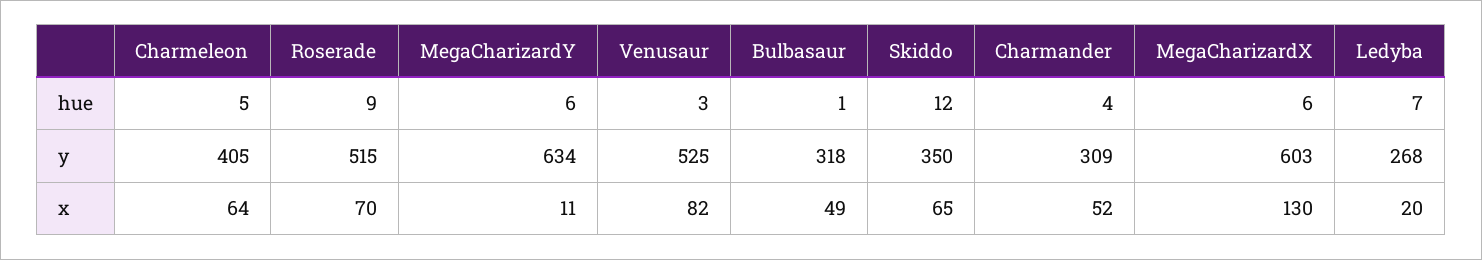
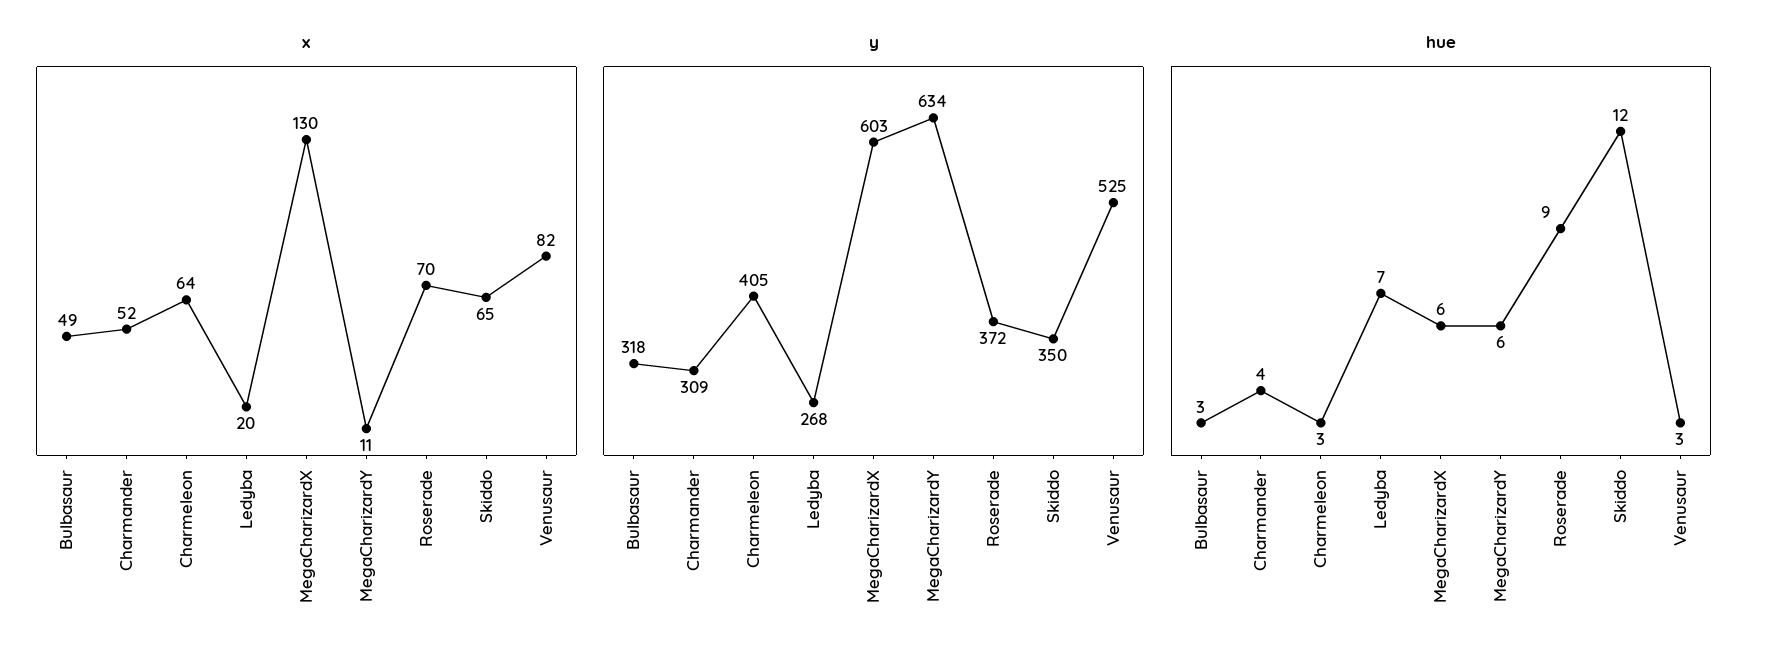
  {
    "hue": {
-     "Charmeleon": 5,
+     "Charmeleon": 3,
      "Roserade": 9,
      "MegaCharizardY": 6,
      "Venusaur": 3,
-     "Bulbasaur": 1,
+     "Bulbasaur": 3,
      "Skiddo": 12,
      "Charmander": 4,
      "MegaCharizardX": 6,
      "Ledyba": 7
    },
    "y": {
      "Charmeleon": 405,
-     "Roserade": 515,
+     "Roserade": 372,
      "MegaCharizardY": 634,
      "Venusaur": 525,
      "Bulbasaur": 318,
      "Skiddo": 350,
      "Charmander": 309,
      "MegaCharizardX": 603,
      "Ledyba": 268
    },
    "x": {
      "Charmeleon": 64,
      "Roserade": 70,
      "MegaCharizardY": 11,
      "Venusaur": 82,
      "Bulbasaur": 49,
      "Skiddo": 65,
      "Charmander": 52,
      "MegaCharizardX": 130,
      "Ledyba": 20
    }
  }

